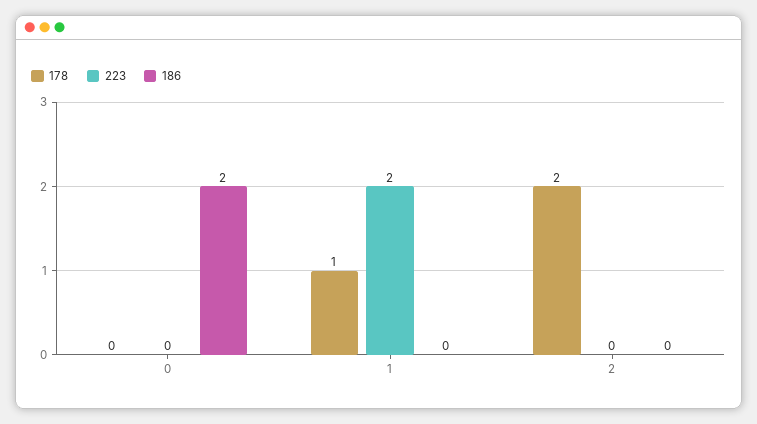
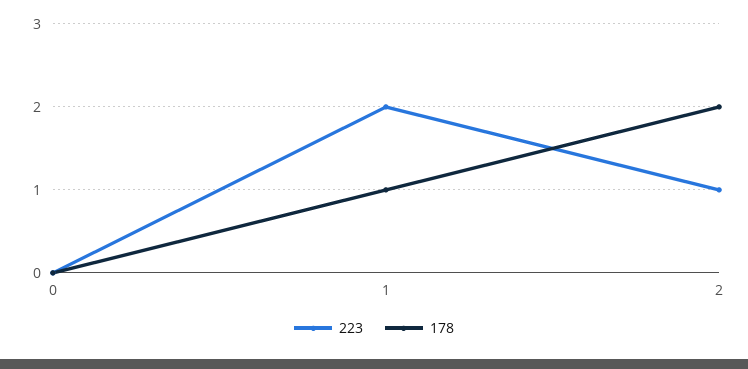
  {
    "178": {
      "0": 0,
      "1": 1,
      "2": 2
    },
    "223": {
      "0": 0,
      "1": 2,
-     "2": 0
+     "2": 1
-   },
+   }
-   "186": {
-     "0": 2,
-     "1": 0,
-     "2": 0
-   }
  }

